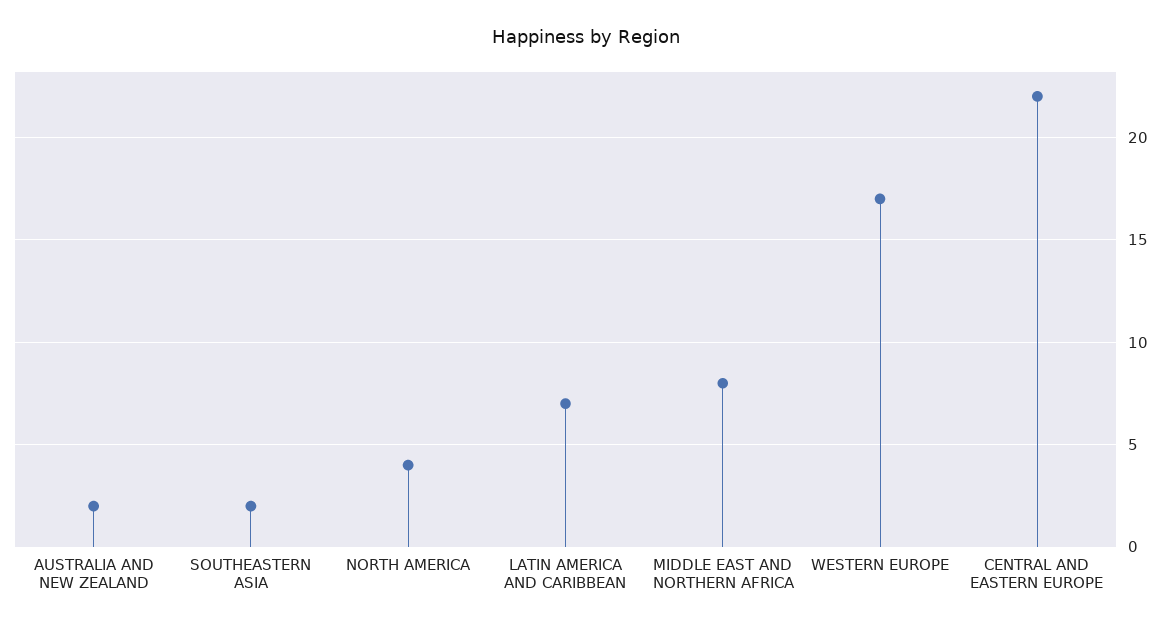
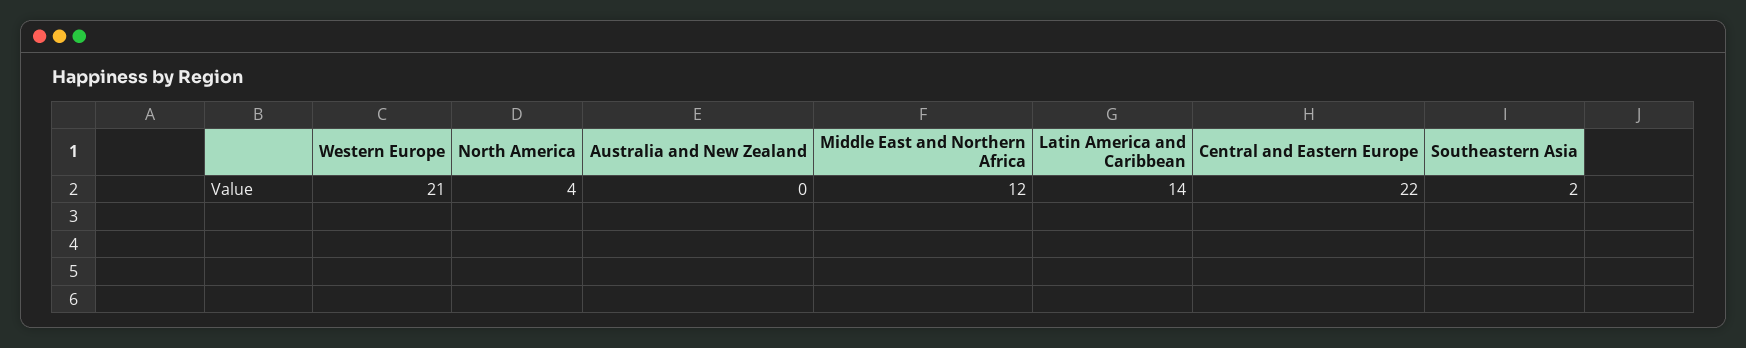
  {
-   "AUSTRALIA AND NEW ZEALAND": 2,
+   "AUSTRALIA AND NEW ZEALAND": 0,
    "SOUTHEASTERN ASIA": 2,
    "NORTH AMERICA": 4,
-   "LATIN AMERICA AND CARIBBEAN": 7,
+   "LATIN AMERICA AND CARIBBEAN": 14,
-   "MIDDLE EAST AND NORTHERN AFRICA": 8,
+   "MIDDLE EAST AND NORTHERN AFRICA": 12,
-   "WESTERN EUROPE": 17,
+   "WESTERN EUROPE": 21,
    "CENTRAL AND EASTERN EUROPE": 22
  }

